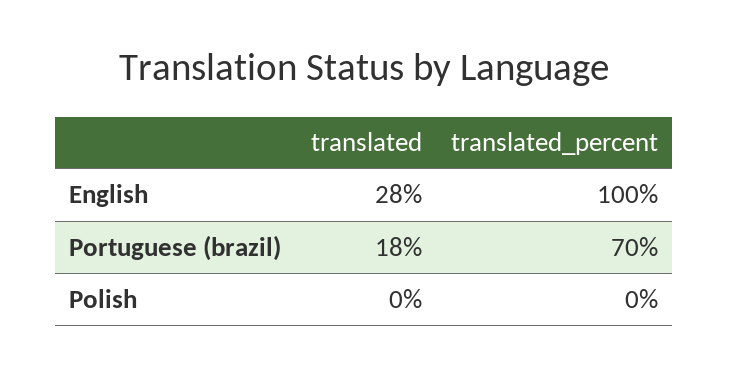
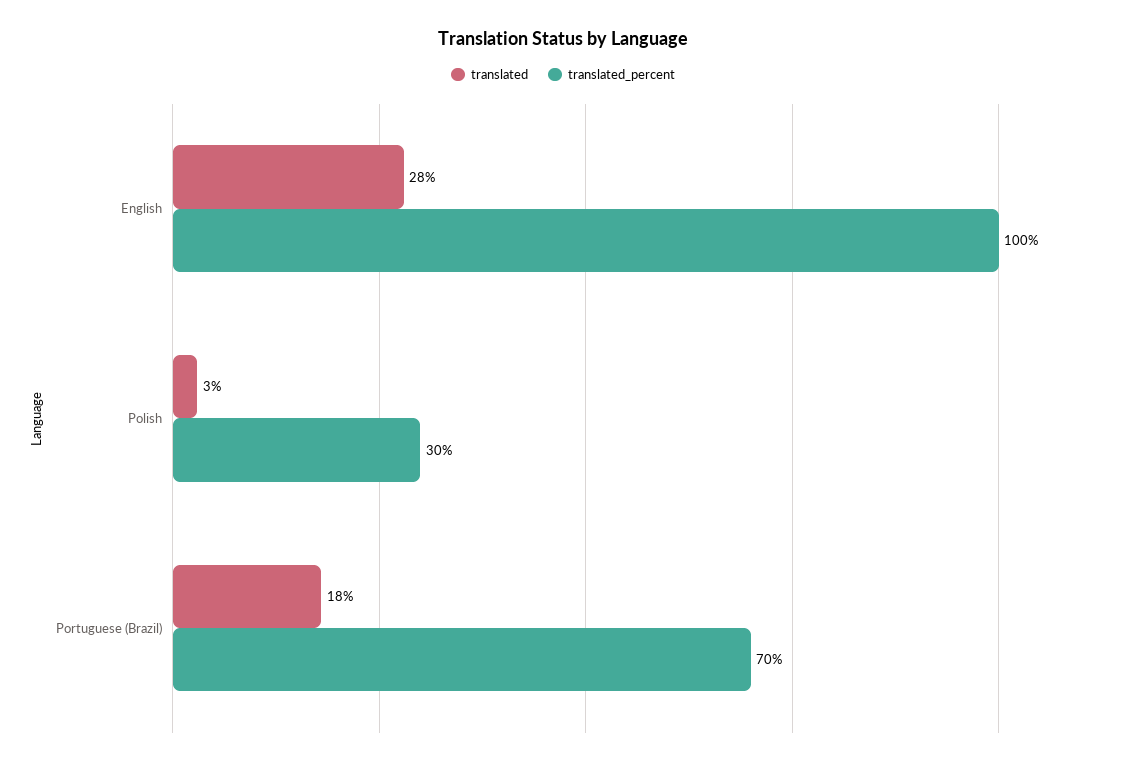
  {
    "translated": {
      "English": 28,
      "Portuguese (brazil)": 18,
-     "Polish": 0
+     "Polish": 3
    },
    "translated_percent": {
      "English": 100,
      "Portuguese (brazil)": 70,
-     "Polish": 0
+     "Polish": 30
    }
  }

